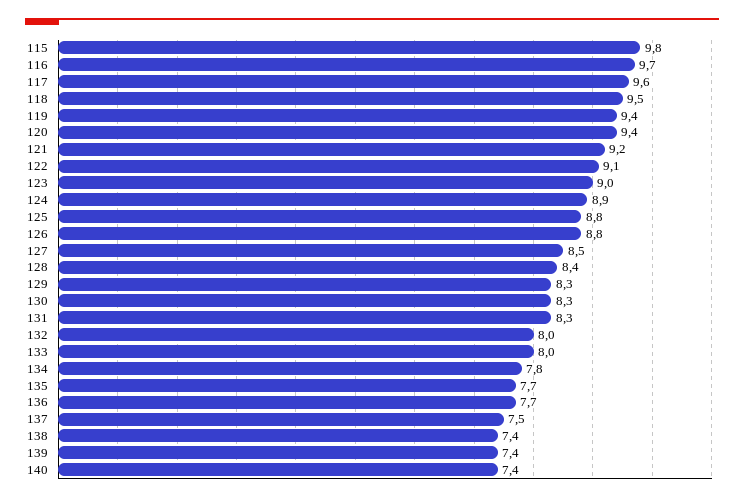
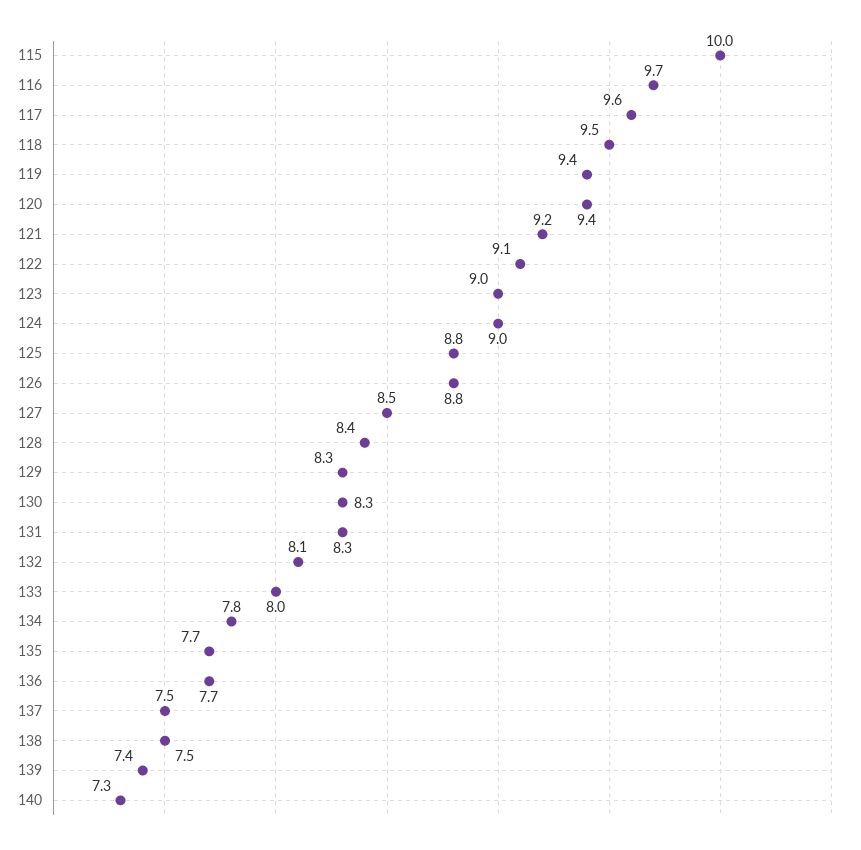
  {
-   "115": 9.8,
+   "115": 10,
    "116": 9.7,
    "117": 9.6,
    "118": 9.5,
    "119": 9.4,
    "120": 9.4,
    "121": 9.2,
    "122": 9.1,
    "123": 9,
-   "124": 8.9,
+   "124": 9,
    "125": 8.8,
    "126": 8.8,
    "127": 8.5,
    "128": 8.4,
    "129": 8.3,
    "130": 8.3,
    "131": 8.3,
-   "132": 8,
+   "132": 8.1,
    "133": 8,
    "134": 7.8,
    "135": 7.7,
    "136": 7.7,
    "137": 7.5,
-   "138": 7.4,
+   "138": 7.5,
    "139": 7.4,
-   "140": 7.4
+   "140": 7.3
  }

